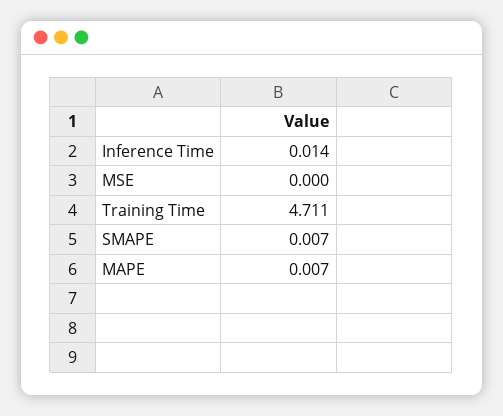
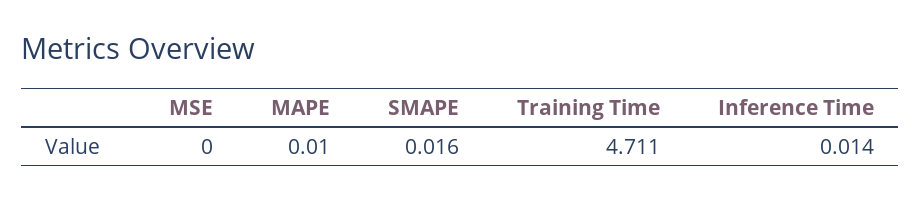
  {
    "Inference Time": 0.014,
    "MSE": 0,
    "Training Time": 4.711,
-   "SMAPE": 0.007,
+   "SMAPE": 0.016,
-   "MAPE": 0.007
+   "MAPE": 0.01
  }

